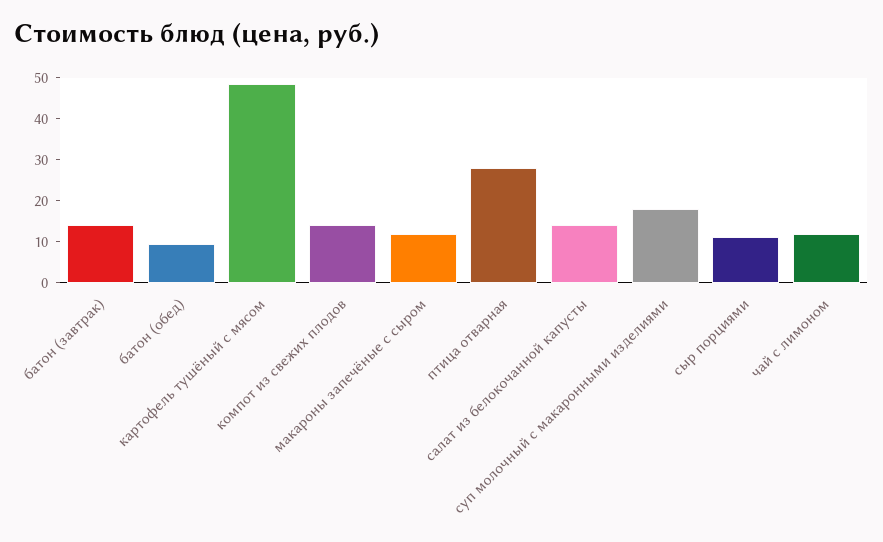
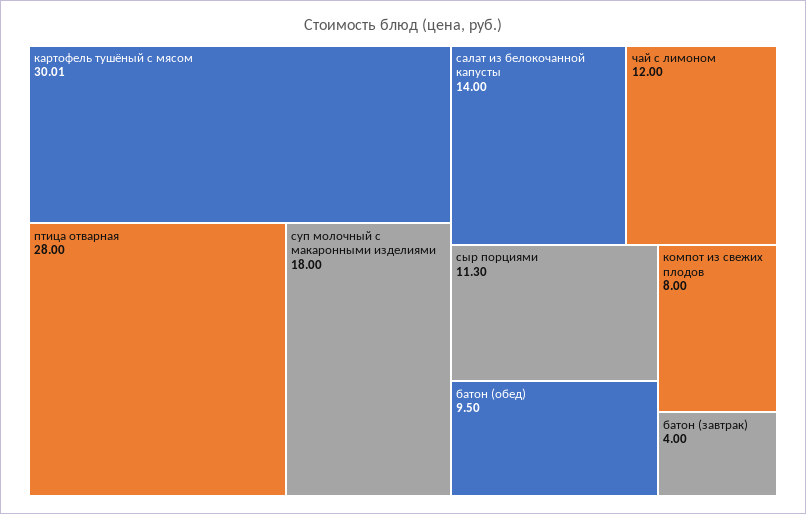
  {
-   "батон (завтрак)": 14,
+   "батон (завтрак)": 4,
    "батон (обед)": 9.5,
-   "картофель тушёный с мясом": 48,
+   "картофель тушёный с мясом": 30.01,
-   "компот из свежих плодов": 14,
+   "компот из свежих плодов": 8,
-   "макароны запечёные с сыром": 12,
    "птица отварная": 28,
    "салат из белокочанной капусты": 14,
    "суп молочный с макаронными изделиями": 18,
    "сыр порциями": 11.3,
    "чай с лимоном": 12
  }

